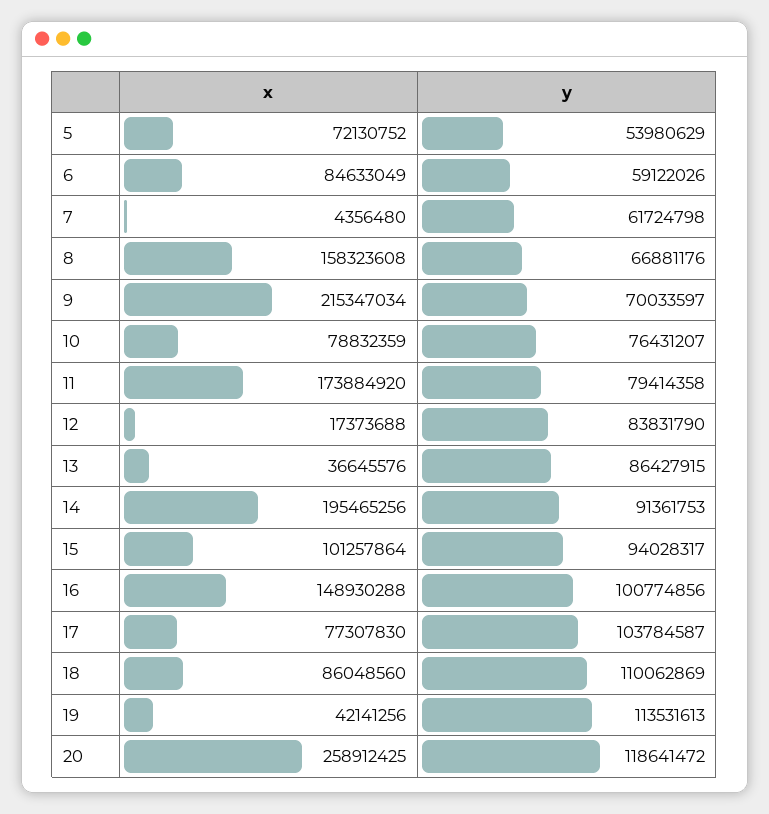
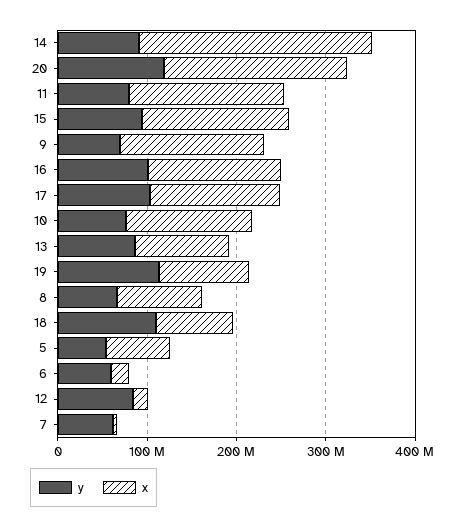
  {
    "x": {
      "5": 72130752,
-     "6": 84633049,
+     "6": 20000000,
      "7": 4356480,
-     "8": 158323608,
+     "8": 100000000,
-     "9": 215347034,
+     "9": 160000000,
-     "10": 78832359,
+     "10": 140000000,
      "11": 173884920,
      "12": 17373688,
-     "13": 36645576,
+     "13": 100000000,
-     "14": 195465256,
+     "14": 260000000,
-     "15": 101257864,
+     "15": 160000000,
      "16": 148930288,
-     "17": 77307830,
+     "17": 140000000,
      "18": 86048560,
-     "19": 42141256,
+     "19": 100000000,
-     "20": 258912425
+     "20": 200000000
    },
    "y": {
      "5": 53980629,
      "6": 59122026,
      "7": 61724798,
      "8": 66881176,
      "9": 70033597,
      "10": 76431207,
      "11": 79414358,
      "12": 83831790,
      "13": 86427915,
      "14": 91361753,
      "15": 94028317,
      "16": 100774856,
      "17": 103784587,
      "18": 110062869,
      "19": 113531613,
      "20": 118641472
    }
  }

